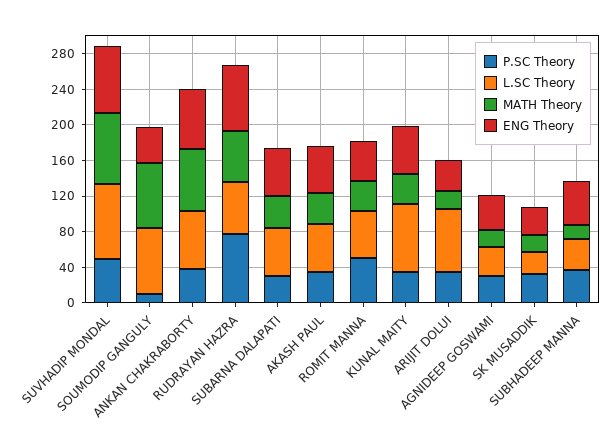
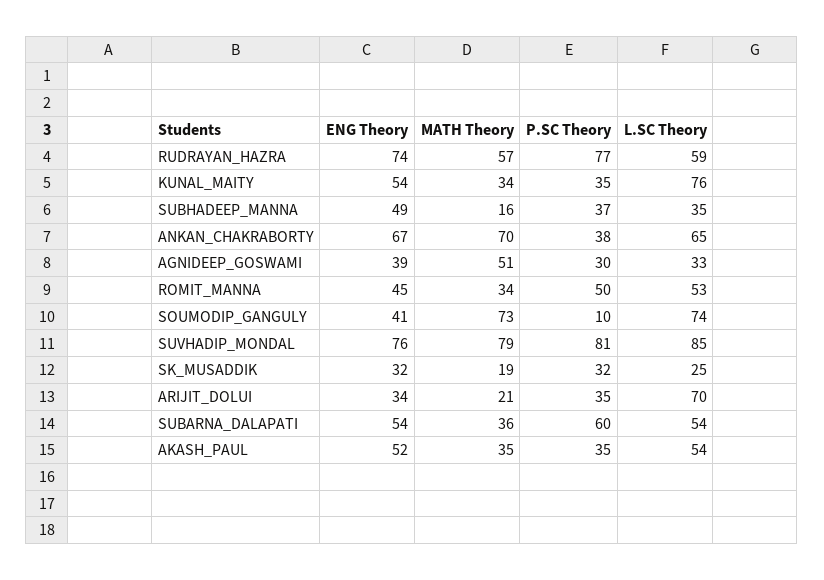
  {
    "P.SC Theory": {
-     "SUVHADIP MONDAL": 50,
+     "SUVHADIP MONDAL": 81,
      "SOUMODIP GANGULY": 10,
      "ANKAN CHAKRABORTY": 38,
      "RUDRAYAN HAZRA": 77,
-     "SUBARNA DALAPATI": 30,
+     "SUBARNA DALAPATI": 60,
      "AKASH PAUL": 35,
      "ROMIT MANNA": 50,
      "KUNAL MAITY": 35,
      "ARIJIT DOLUI": 35,
      "AGNIDEEP GOSWAMI": 30,
      "SK MUSADDIK": 32,
      "SUBHADEEP MANNA": 37
    },
    "L.SC Theory": {
      "SUVHADIP MONDAL": 85,
      "SOUMODIP GANGULY": 74,
      "ANKAN CHAKRABORTY": 65,
      "RUDRAYAN HAZRA": 59,
      "SUBARNA DALAPATI": 54,
      "AKASH PAUL": 54,
      "ROMIT MANNA": 53,
      "KUNAL MAITY": 76,
      "ARIJIT DOLUI": 70,
      "AGNIDEEP GOSWAMI": 33,
      "SK MUSADDIK": 25,
      "SUBHADEEP MANNA": 35
    },
    "MATH Theory": {
      "SUVHADIP MONDAL": 79,
      "SOUMODIP GANGULY": 73,
      "ANKAN CHAKRABORTY": 70,
      "RUDRAYAN HAZRA": 57,
      "SUBARNA DALAPATI": 36,
      "AKASH PAUL": 35,
      "ROMIT MANNA": 34,
      "KUNAL MAITY": 34,
      "ARIJIT DOLUI": 21,
-     "AGNIDEEP GOSWAMI": 20,
+     "AGNIDEEP GOSWAMI": 51,
      "SK MUSADDIK": 19,
      "SUBHADEEP MANNA": 16
    },
    "ENG Theory": {
      "SUVHADIP MONDAL": 76,
      "SOUMODIP GANGULY": 41,
      "ANKAN CHAKRABORTY": 67,
      "RUDRAYAN HAZRA": 74,
      "SUBARNA DALAPATI": 54,
      "AKASH PAUL": 52,
      "ROMIT MANNA": 45,
      "KUNAL MAITY": 54,
      "ARIJIT DOLUI": 34,
      "AGNIDEEP GOSWAMI": 39,
      "SK MUSADDIK": 32,
      "SUBHADEEP MANNA": 49
    }
  }

